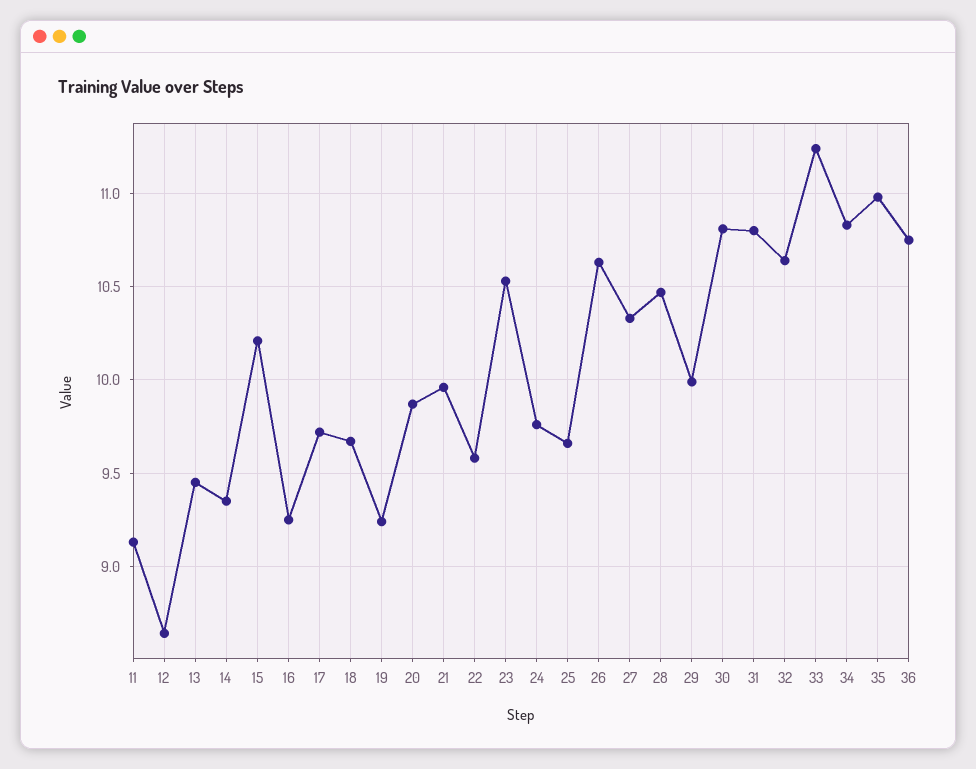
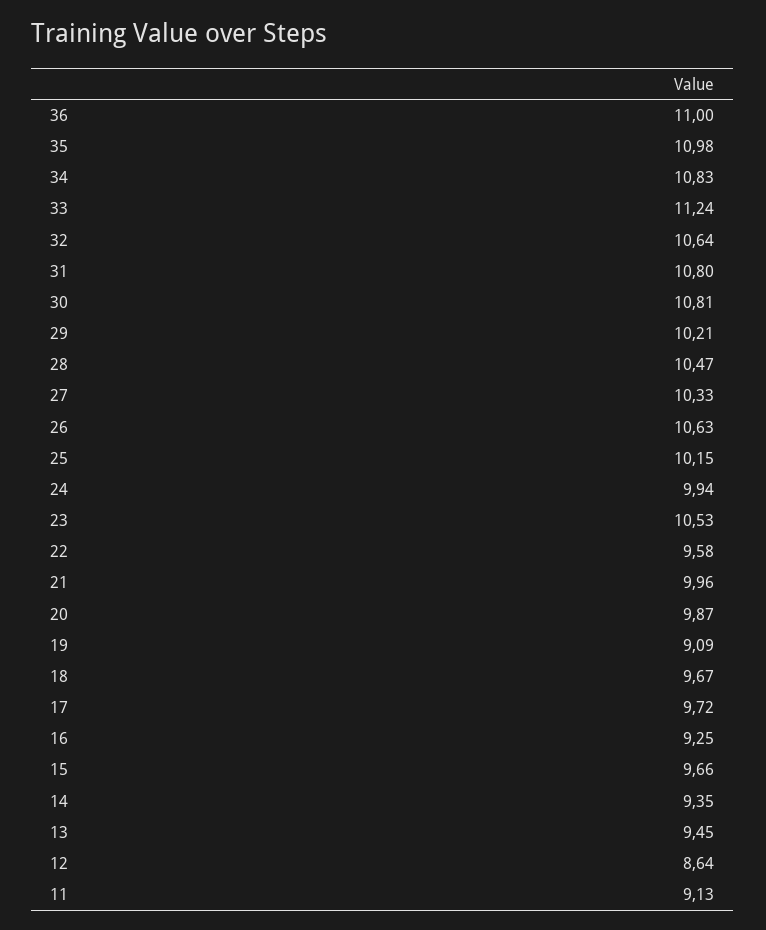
  {
    "11": 9.13,
    "12": 8.64,
    "13": 9.45,
    "14": 9.35,
-   "15": 10.2,
+   "15": 9.66,
    "16": 9.25,
    "17": 9.72,
    "18": 9.67,
-   "19": 9.25,
+   "19": 9.09,
    "20": 9.87,
    "21": 9.96,
    "22": 9.58,
    "23": 10.53,
-   "24": 9.75,
+   "24": 9.94,
-   "25": 9.65,
+   "25": 10.15,
    "26": 10.63,
    "27": 10.33,
    "28": 10.47,
-   "29": 10,
+   "29": 10.21,
    "30": 10.81,
    "31": 10.8,
    "32": 10.64,
    "33": 11.24,
    "34": 10.83,
    "35": 10.98,
-   "36": 10.75
+   "36": 11
  }

